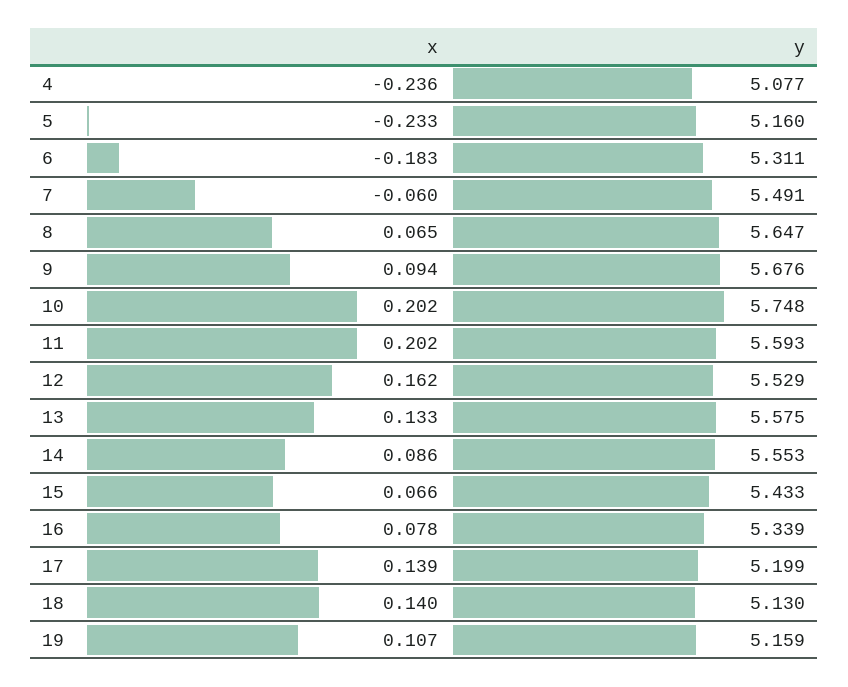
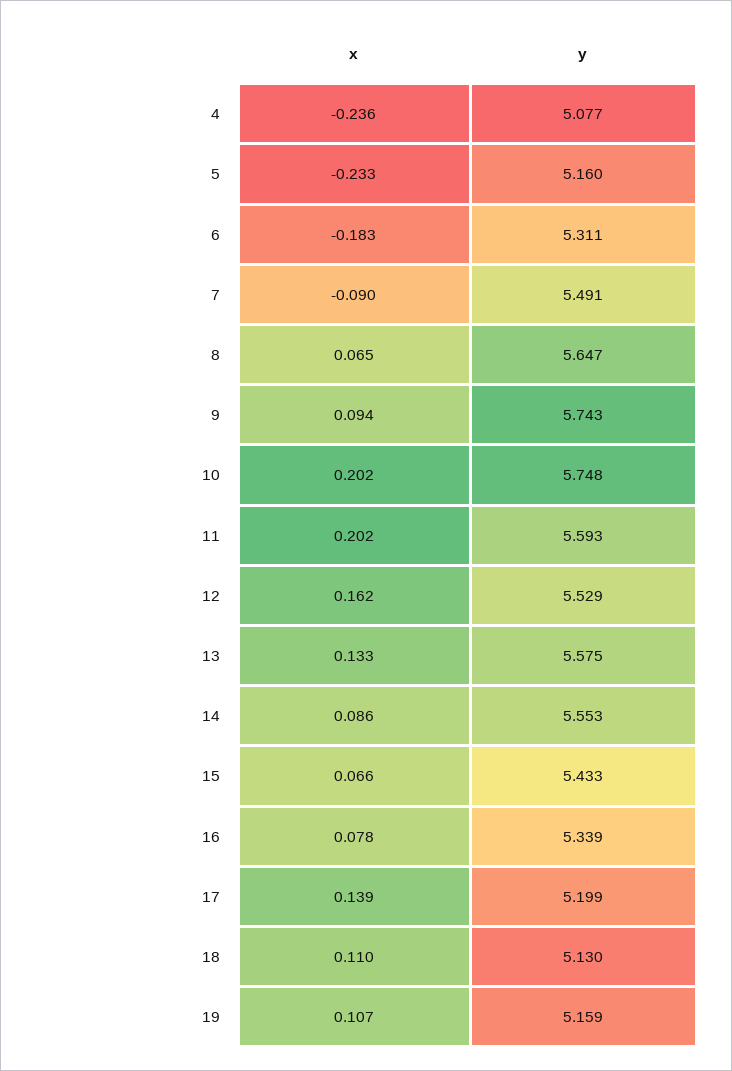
  {
    "x": {
      "4": -0.236,
      "5": -0.233,
      "6": -0.183,
-     "7": -0.06,
+     "7": -0.09,
      "8": 0.065,
      "9": 0.094,
      "10": 0.202,
      "11": 0.202,
      "12": 0.162,
      "13": 0.133,
      "14": 0.086,
      "15": 0.066,
      "16": 0.078,
      "17": 0.139,
-     "18": 0.14,
+     "18": 0.11,
      "19": 0.107
    },
    "y": {
      "4": 5.077,
      "5": 5.16,
      "6": 5.311,
      "7": 5.491,
      "8": 5.647,
-     "9": 5.676,
+     "9": 5.743,
      "10": 5.748,
      "11": 5.593,
      "12": 5.529,
      "13": 5.575,
      "14": 5.553,
      "15": 5.433,
      "16": 5.339,
      "17": 5.199,
      "18": 5.13,
      "19": 5.159
    }
  }

